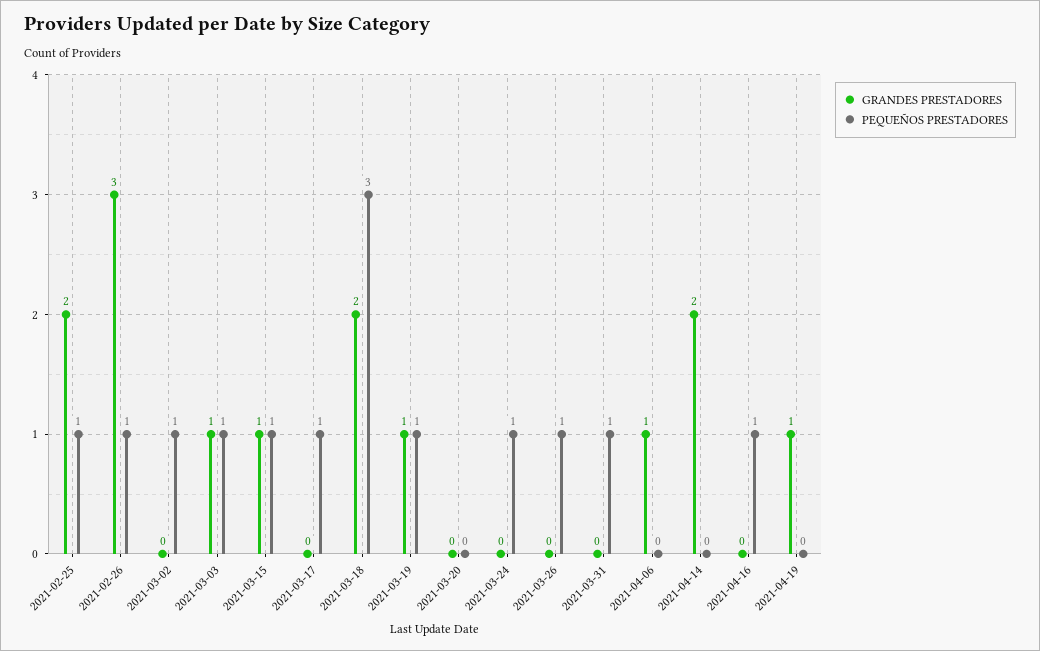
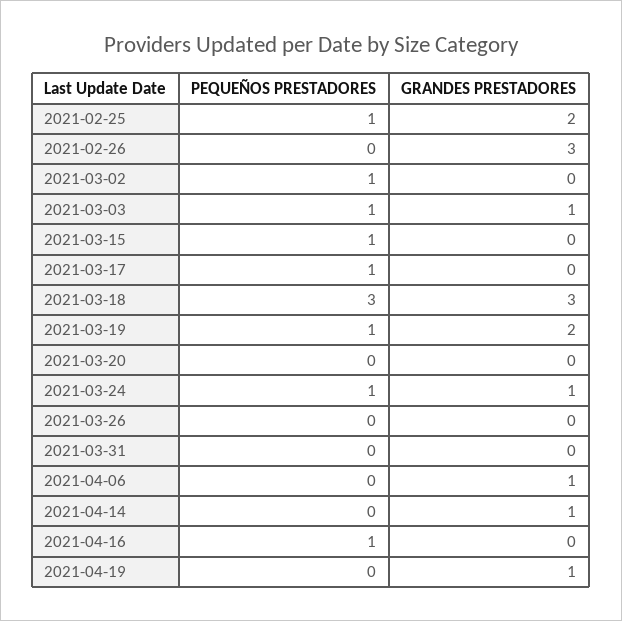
  {
    "GRANDES PRESTADORES": {
      "2021-02-25": 2,
      "2021-02-26": 3,
      "2021-03-02": 0,
      "2021-03-03": 1,
-     "2021-03-15": 1,
+     "2021-03-15": 0,
      "2021-03-17": 0,
-     "2021-03-18": 2,
+     "2021-03-18": 3,
-     "2021-03-19": 1,
+     "2021-03-19": 2,
      "2021-03-20": 0,
-     "2021-03-24": 0,
+     "2021-03-24": 1,
      "2021-03-26": 0,
      "2021-03-31": 0,
      "2021-04-06": 1,
-     "2021-04-14": 2,
+     "2021-04-14": 1,
      "2021-04-16": 0,
      "2021-04-19": 1
    },
    "PEQUEÑOS PRESTADORES": {
      "2021-02-25": 1,
-     "2021-02-26": 1,
+     "2021-02-26": 0,
      "2021-03-02": 1,
      "2021-03-03": 1,
      "2021-03-15": 1,
      "2021-03-17": 1,
      "2021-03-18": 3,
      "2021-03-19": 1,
      "2021-03-20": 0,
      "2021-03-24": 1,
-     "2021-03-26": 1,
+     "2021-03-26": 0,
-     "2021-03-31": 1,
+     "2021-03-31": 0,
      "2021-04-06": 0,
      "2021-04-14": 0,
      "2021-04-16": 1,
      "2021-04-19": 0
    }
  }

